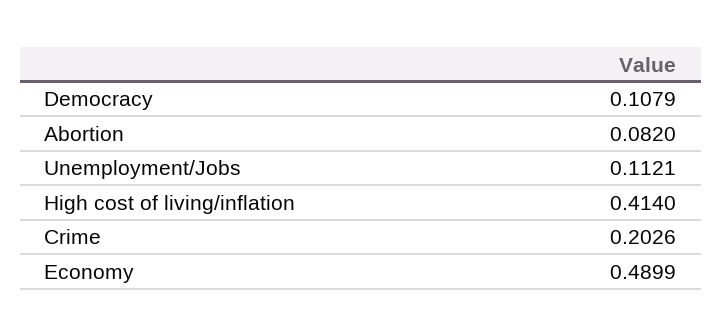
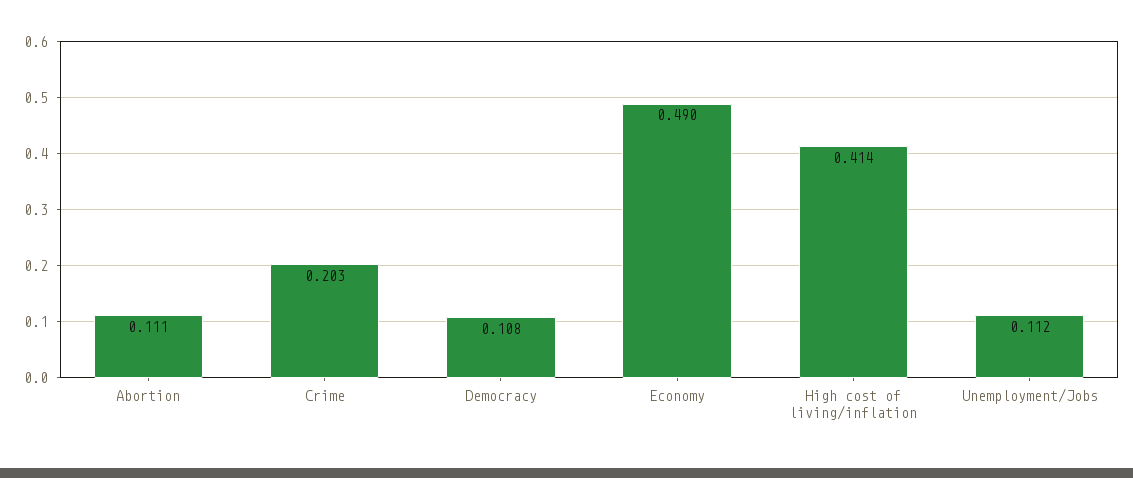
  {
    "Democracy": 0.1079,
-   "Abortion": 0.082,
+   "Abortion": 0.111,
    "Unemployment/Jobs": 0.1121,
    "High cost of living/inflation": 0.414,
    "Crime": 0.2026,
    "Economy": 0.4899
  }

